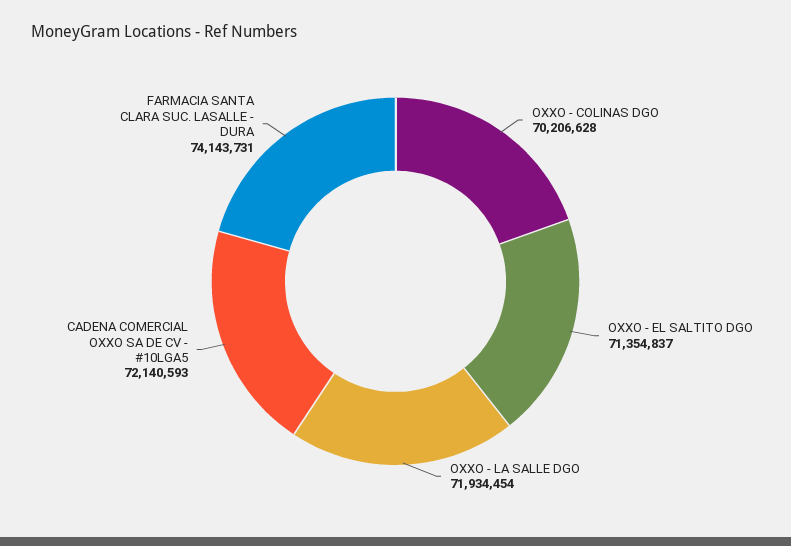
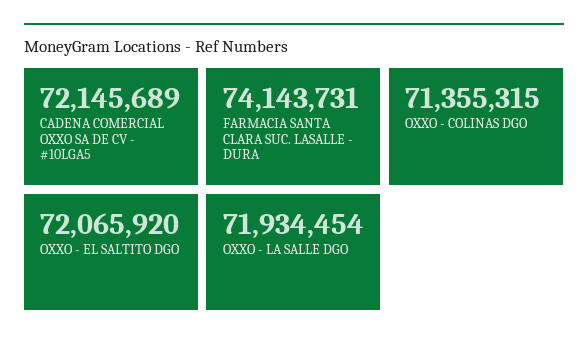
  {
-   "OXXO - COLINAS DGO": 70206628,
+   "OXXO - COLINAS DGO": 71355315,
-   "OXXO - EL SALTITO DGO": 71354837,
+   "OXXO - EL SALTITO DGO": 72065920,
    "OXXO - LA SALLE DGO": 71934454,
-   "CADENA COMERCIAL OXXO SA DE CV - #10LGA5": 72140593,
+   "CADENA COMERCIAL OXXO SA DE CV - #10LGA5": 72145689,
    "FARMACIA SANTA CLARA SUC. LASALLE - DURA": 74143731
  }

